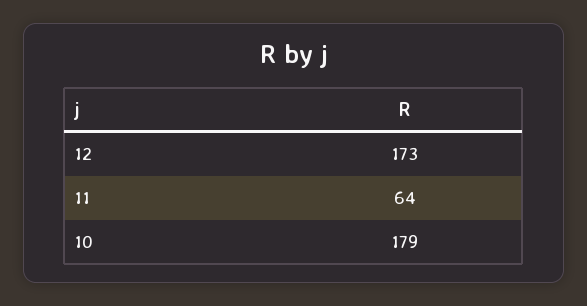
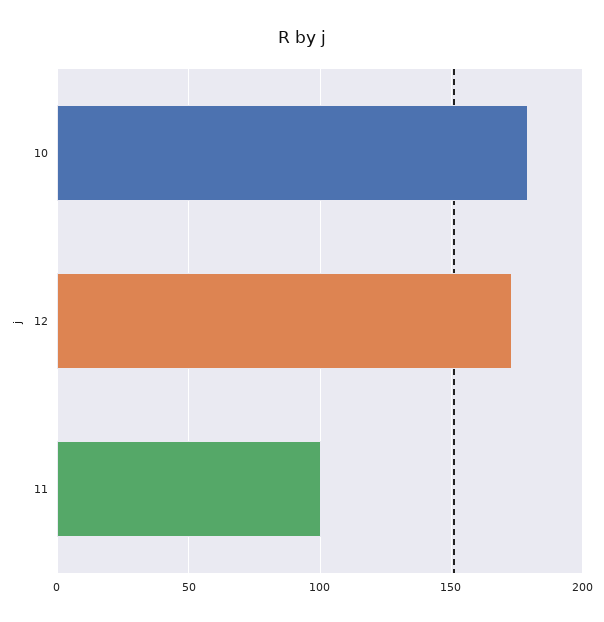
  {
    "12": 173,
-   "11": 64,
+   "11": 100,
    "10": 179
  }

